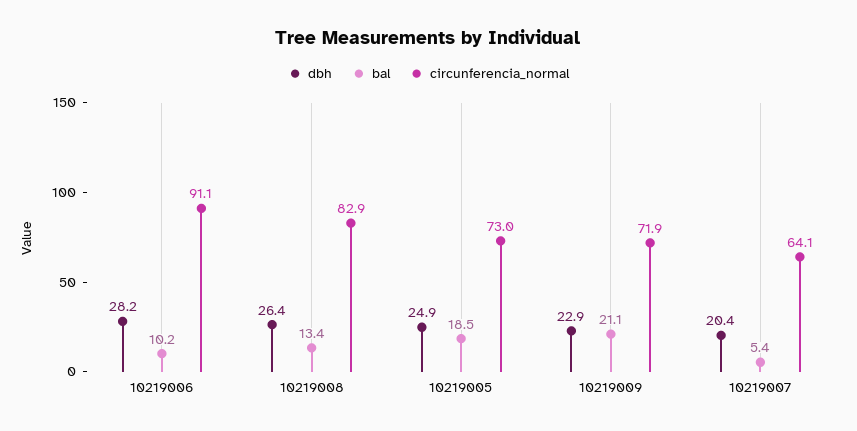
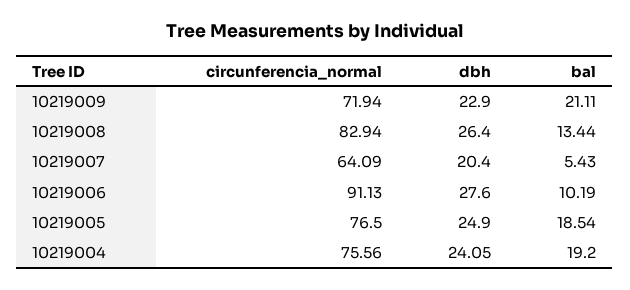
  {
    "dbh": {
-     "10219006": 28.2,
+     "10219006": 27.6,
      "10219008": 26.4,
      "10219005": 24.9,
      "10219009": 22.9,
-     "10219007": 20.4
+     "10219007": 20.4,
+     "10219004": 24.05
    },
    "bal": {
      "10219006": 10.19,
      "10219008": 13.44,
      "10219005": 18.54,
      "10219009": 21.11,
-     "10219007": 5.43
+     "10219007": 5.43,
+     "10219004": 19.2
    },
    "circunferencia_normal": {
      "10219006": 91.13,
      "10219008": 82.94,
-     "10219005": 73,
+     "10219005": 76.5,
      "10219009": 71.94,
-     "10219007": 64.09
+     "10219007": 64.09,
+     "10219004": 75.56
    }
  }

